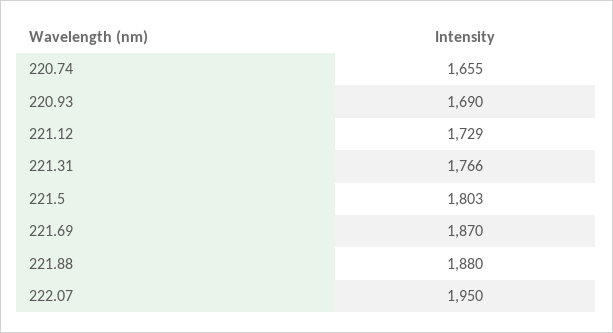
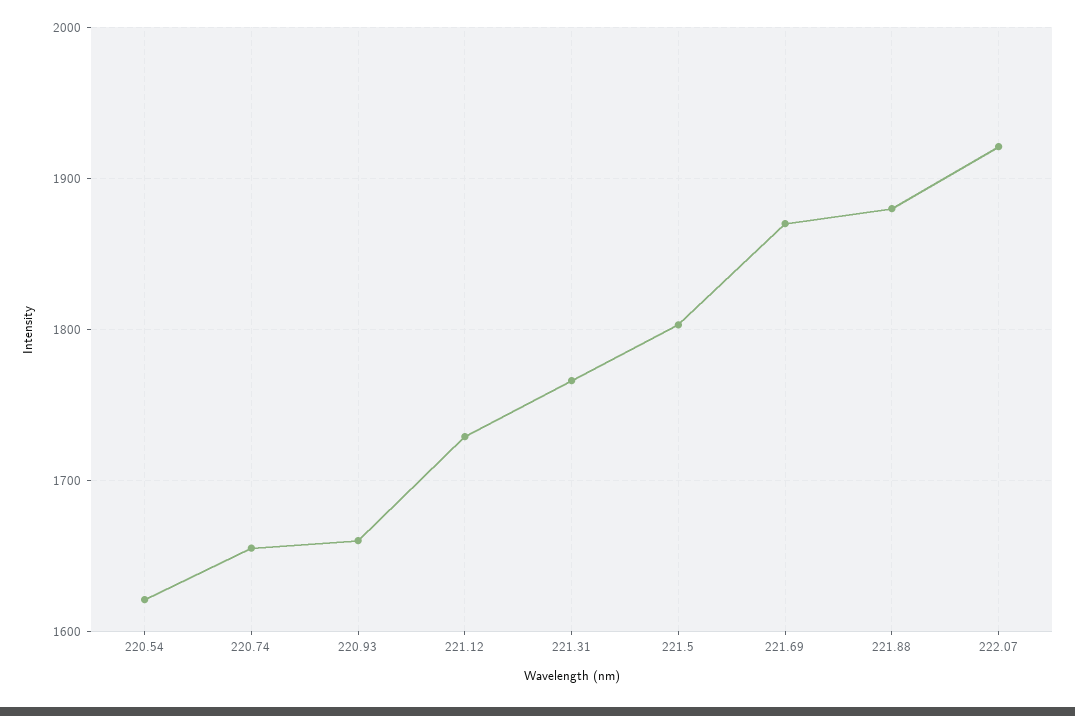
  {
    "220.74": 1655,
-   "220.93": 1690,
+   "220.93": 1660,
    "221.12": 1729,
    "221.31": 1766,
    "221.5": 1803,
    "221.69": 1870,
    "221.88": 1880,
-   "222.07": 1950
+   "222.07": 1920,
+   "220.54": 1620
  }

